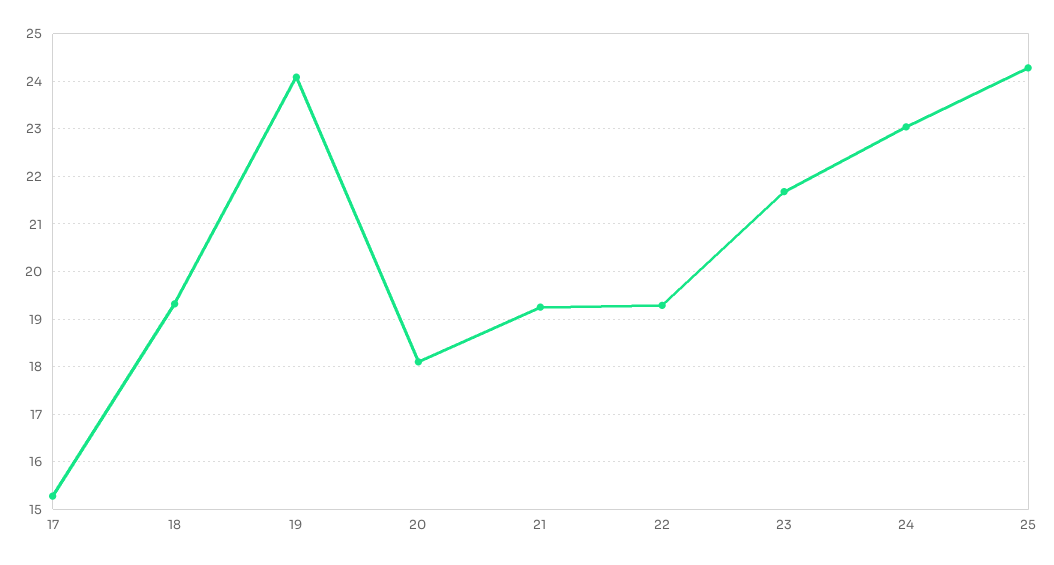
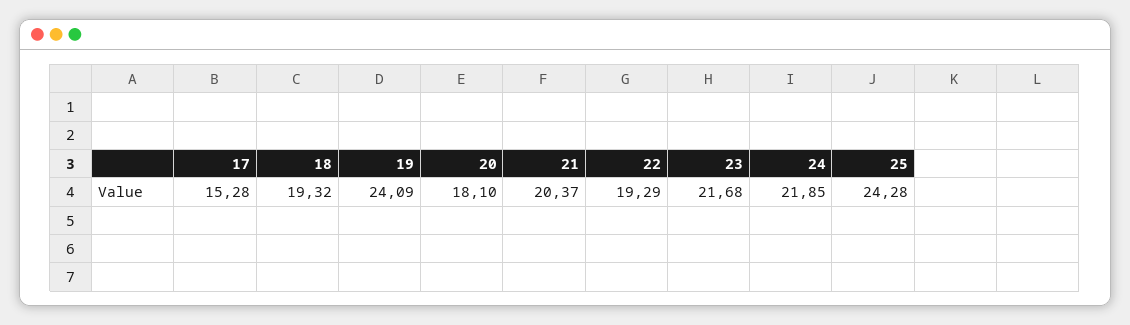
  {
    "17": 15.28,
    "18": 19.32,
    "19": 24.09,
    "20": 18.1,
-   "21": 19.2,
+   "21": 20.37,
    "22": 19.29,
    "23": 21.68,
-   "24": 23,
+   "24": 21.85,
    "25": 24.28
  }

